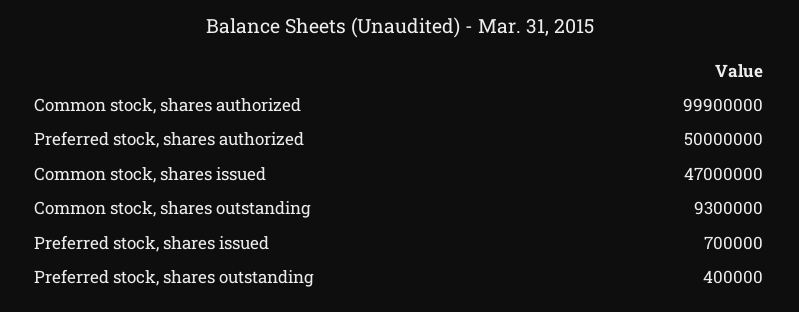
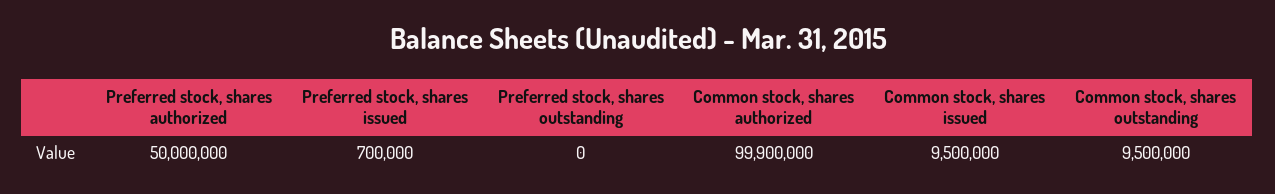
  {
    "Common stock, shares authorized": 99900000,
    "Preferred stock, shares authorized": 50000000,
-   "Common stock, shares issued": 47000000,
+   "Common stock, shares issued": 9500000,
-   "Common stock, shares outstanding": 9300000,
+   "Common stock, shares outstanding": 9500000,
    "Preferred stock, shares issued": 700000,
-   "Preferred stock, shares outstanding": 400000
+   "Preferred stock, shares outstanding": 0
  }

